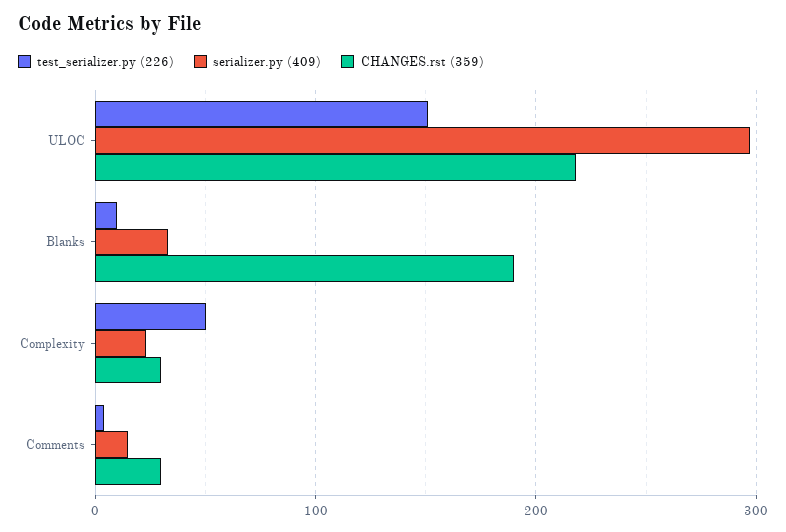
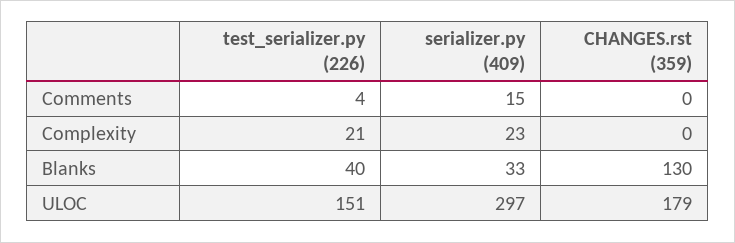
  {
    "test_serializer.py (226)": {
      "ULOC": 151,
-     "Blanks": 10,
+     "Blanks": 40,
-     "Complexity": 50,
+     "Complexity": 21,
      "Comments": 4
    },
    "serializer.py (409)": {
      "ULOC": 297,
      "Blanks": 33,
      "Complexity": 23,
      "Comments": 15
    },
    "CHANGES.rst (359)": {
-     "ULOC": 220,
+     "ULOC": 179,
-     "Blanks": 190,
+     "Blanks": 130,
-     "Complexity": 30,
+     "Complexity": 0,
-     "Comments": 30
+     "Comments": 0
    }
  }

